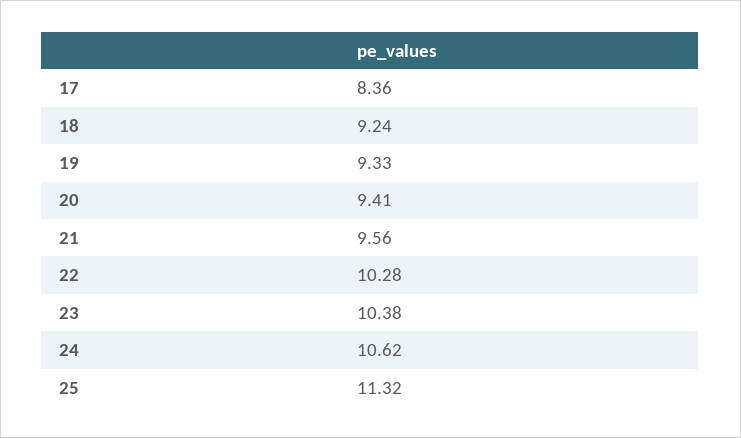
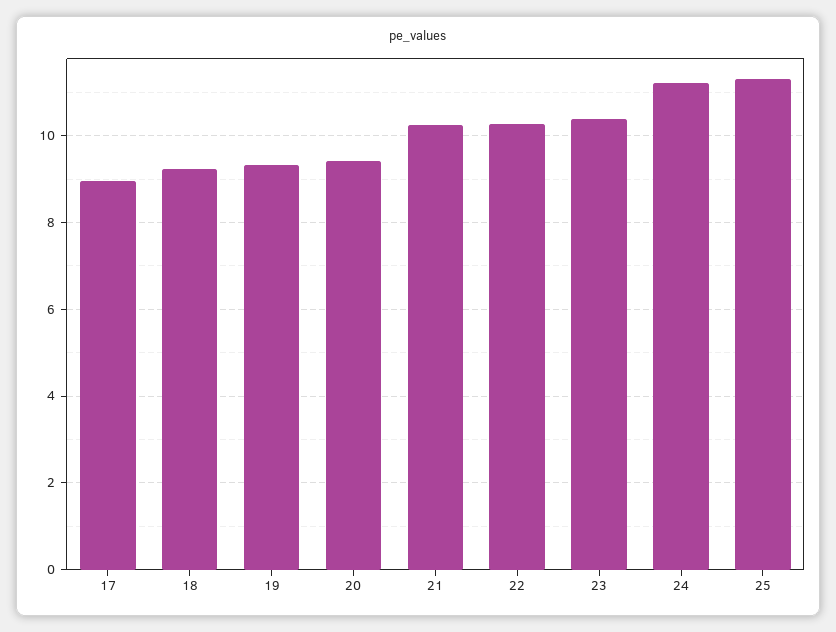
  {
-   "17": 8.36,
+   "17": 9,
    "18": 9.24,
    "19": 9.33,
    "20": 9.41,
-   "21": 9.56,
+   "21": 10.2,
    "22": 10.28,
    "23": 10.38,
-   "24": 10.62,
+   "24": 11.2,
    "25": 11.32
  }

